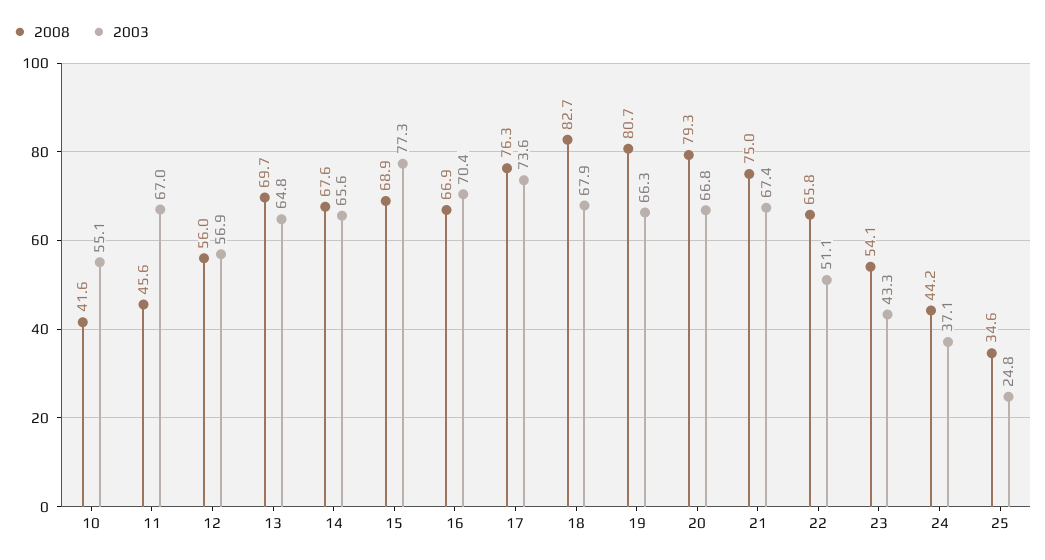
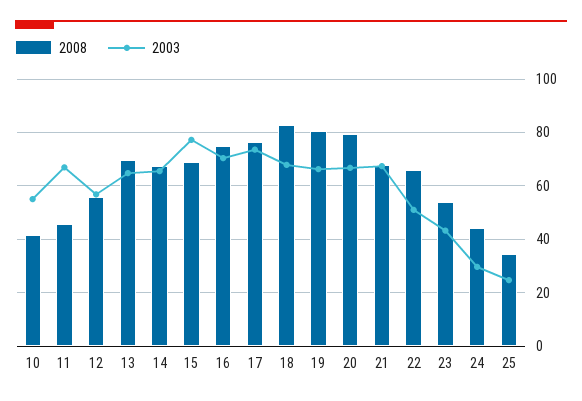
  {
    "2008": {
      "10": 41.6,
      "11": 45.6,
      "12": 56,
      "13": 69.7,
      "14": 67.6,
      "15": 68.9,
-     "16": 66.9,
+     "16": 75,
      "17": 76.3,
      "18": 82.7,
      "19": 80.7,
      "20": 79.3,
-     "21": 75,
+     "21": 67.5,
      "22": 65.8,
      "23": 54.1,
      "24": 44.2,
      "25": 34.6
    },
    "2003": {
      "10": 55.1,
      "11": 67,
      "12": 56.9,
      "13": 64.8,
      "14": 65.6,
      "15": 77.3,
      "16": 70.4,
      "17": 73.6,
      "18": 67.9,
      "19": 66.3,
      "20": 66.8,
      "21": 67.4,
      "22": 51.1,
      "23": 43.3,
-     "24": 37.1,
+     "24": 30,
      "25": 24.8
    }
  }

